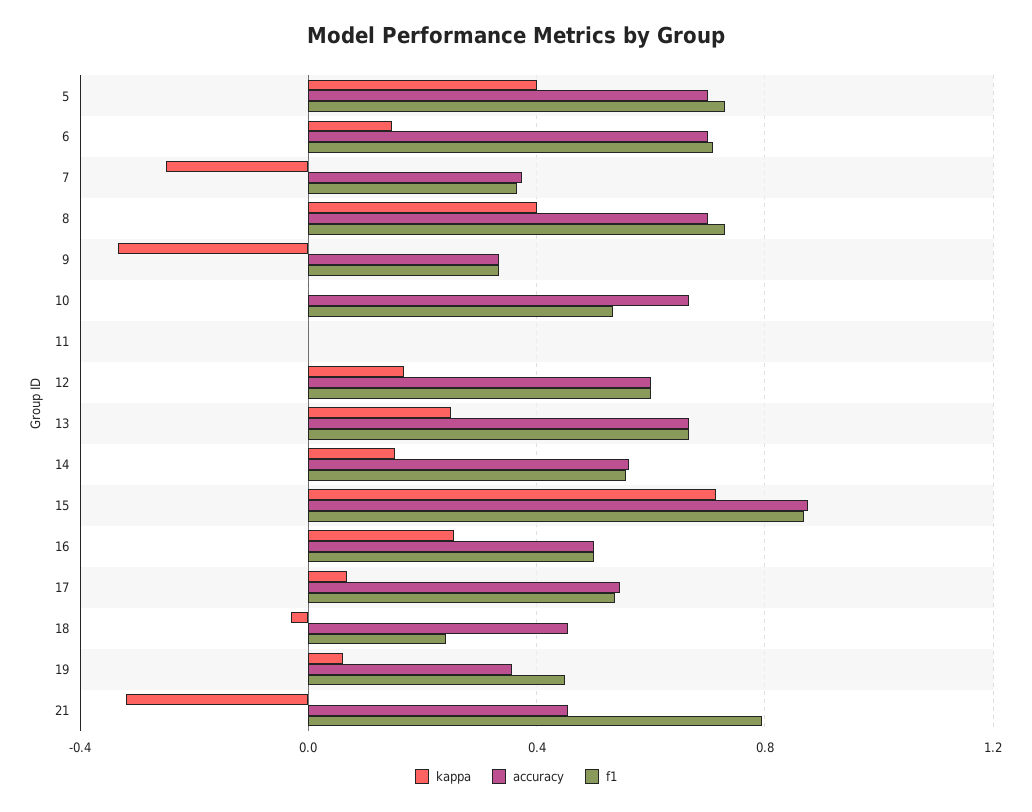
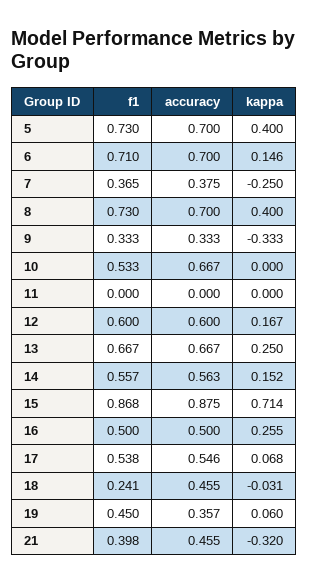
  {
    "kappa": {
      "5": 0.4,
      "6": 0.146,
      "7": -0.25,
      "8": 0.4,
      "9": -0.333,
      "10": 0,
      "11": 0,
      "12": 0.167,
      "13": 0.25,
      "14": 0.152,
      "15": 0.714,
      "16": 0.255,
      "17": 0.068,
      "18": -0.031,
      "19": 0.06,
      "21": -0.32
    },
    "accuracy": {
      "5": 0.7,
      "6": 0.7,
      "7": 0.375,
      "8": 0.7,
      "9": 0.333,
      "10": 0.667,
      "11": 0,
      "12": 0.6,
      "13": 0.667,
      "14": 0.563,
      "15": 0.875,
      "16": 0.5,
      "17": 0.546,
      "18": 0.455,
      "19": 0.357,
      "21": 0.455
    },
    "f1": {
      "5": 0.73,
      "6": 0.71,
      "7": 0.365,
      "8": 0.73,
      "9": 0.333,
      "10": 0.533,
      "11": 0,
      "12": 0.6,
      "13": 0.667,
      "14": 0.557,
      "15": 0.868,
      "16": 0.5,
      "17": 0.538,
      "18": 0.241,
      "19": 0.45,
-     "21": 0.8
+     "21": 0.398
    }
  }

